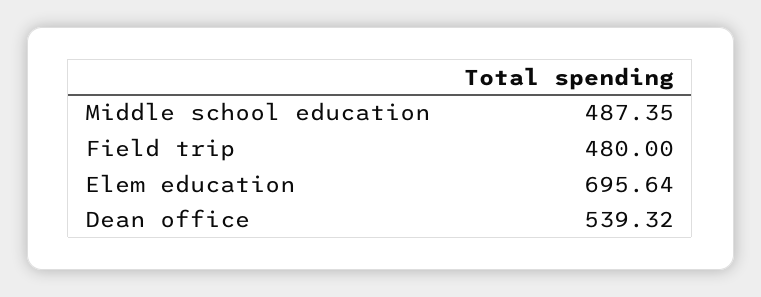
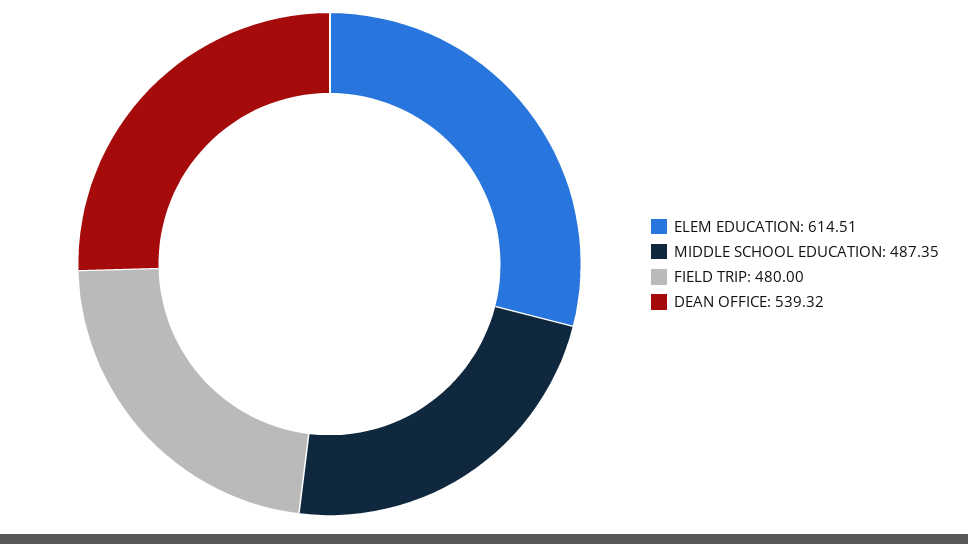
  {
    "Middle school education": 487.35,
    "Field trip": 480,
-   "Elem education": 695.64,
+   "Elem education": 614.51,
    "Dean office": 539.32
  }

